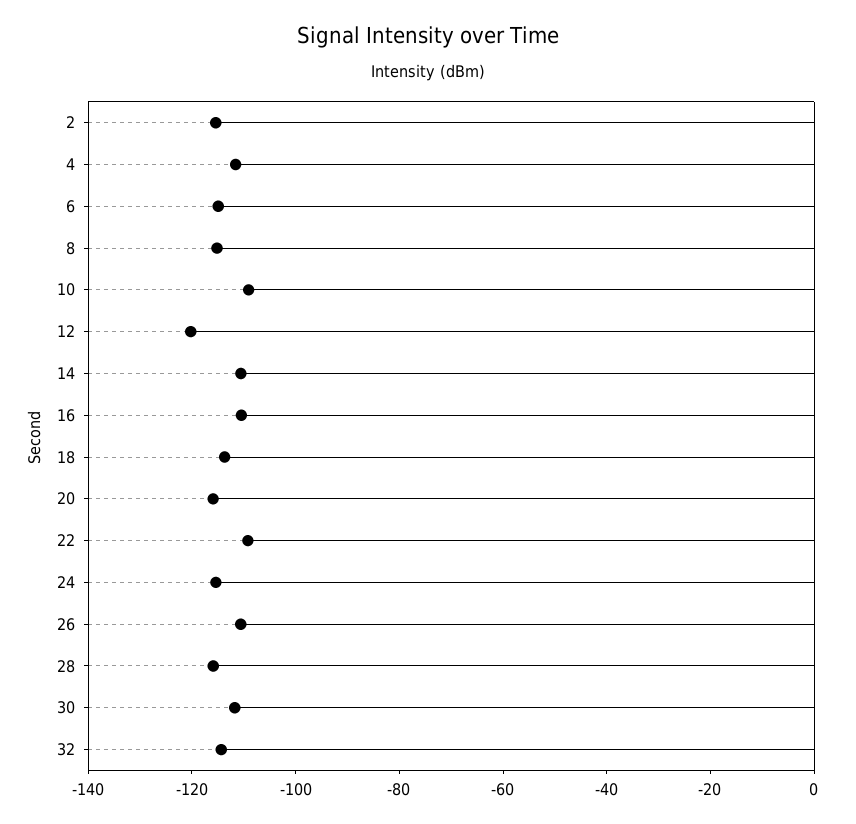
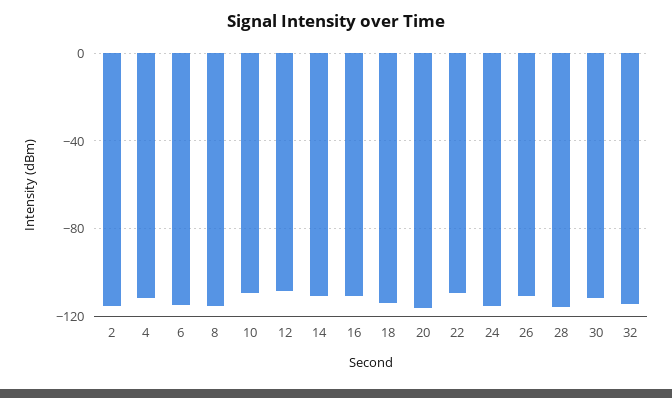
  {
    "2": -115,
    "4": -110,
    "6": -115,
    "8": -115,
    "10": -110,
-   "12": -120,
+   "12": -110,
    "14": -110,
    "16": -110,
    "18": -115,
    "20": -115,
    "22": -110,
    "24": -115,
    "26": -110,
    "28": -115,
    "30": -110,
    "32": -115
  }

